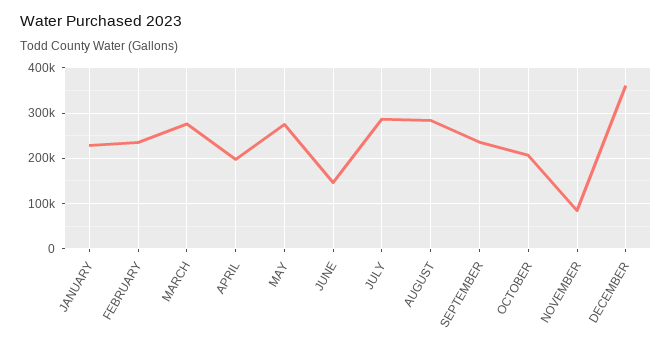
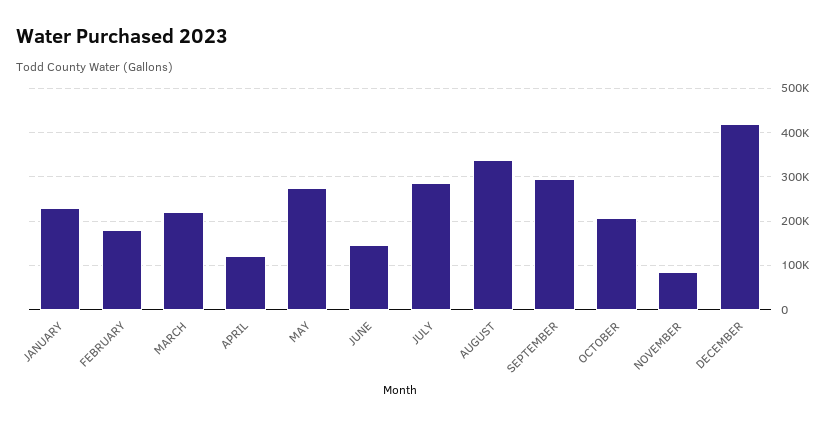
  {
    "JANUARY": 220000,
-   "FEBRUARY": 240000,
+   "FEBRUARY": 180000,
-   "MARCH": 280000,
+   "MARCH": 220000,
-   "APRIL": 200000,
+   "APRIL": 120000,
    "MAY": 280000,
    "JUNE": 140000,
    "JULY": 280000,
-   "AUGUST": 280000,
+   "AUGUST": 340000,
-   "SEPTEMBER": 240000,
+   "SEPTEMBER": 300000,
    "OCTOBER": 200000,
    "NOVEMBER": 80000,
-   "DECEMBER": 360000
+   "DECEMBER": 420000
  }

